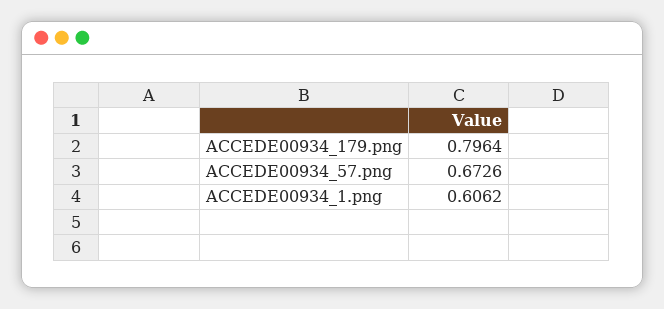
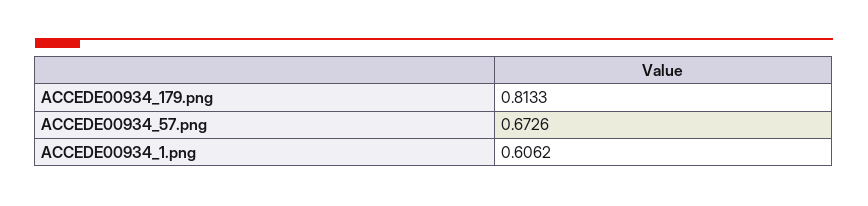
  {
-   "ACCEDE00934_179.png": 0.7964,
+   "ACCEDE00934_179.png": 0.8133,
    "ACCEDE00934_57.png": 0.6726,
    "ACCEDE00934_1.png": 0.6062
  }

